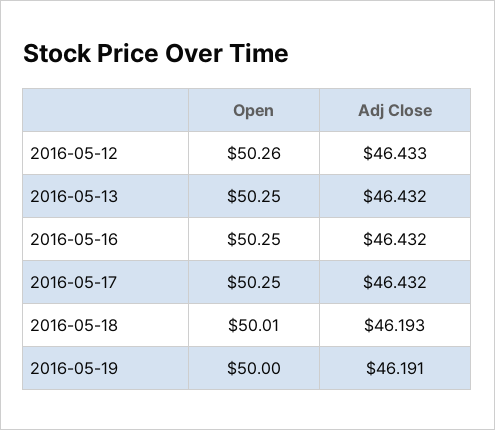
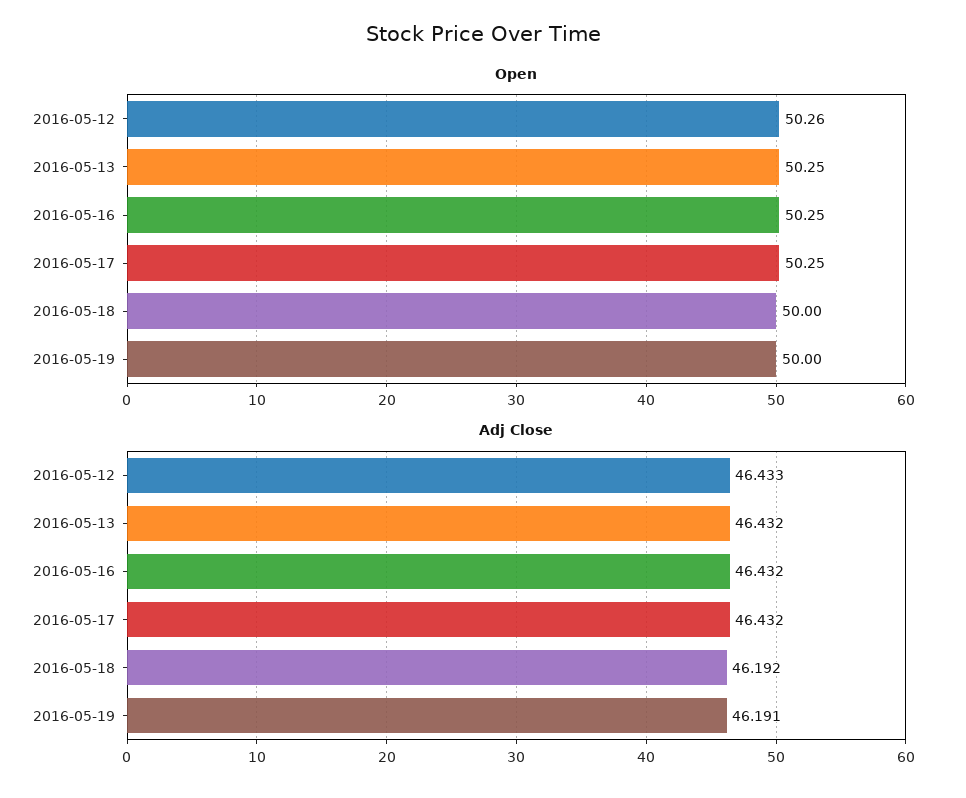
  {
    "Open": {
      "2016-05-12": 50.26,
      "2016-05-13": 50.25,
      "2016-05-16": 50.25,
      "2016-05-17": 50.25,
-     "2016-05-18": 50.01,
+     "2016-05-18": 50,
      "2016-05-19": 50
    },
    "Adj Close": {
      "2016-05-12": 46.433,
      "2016-05-13": 46.432,
      "2016-05-16": 46.432,
      "2016-05-17": 46.432,
-     "2016-05-18": 46.193,
+     "2016-05-18": 46.192,
      "2016-05-19": 46.191
    }
  }

